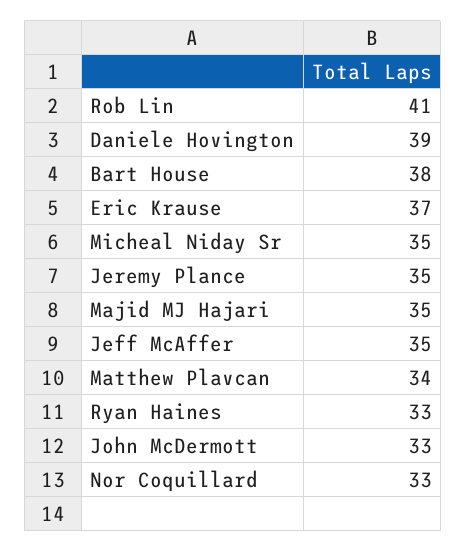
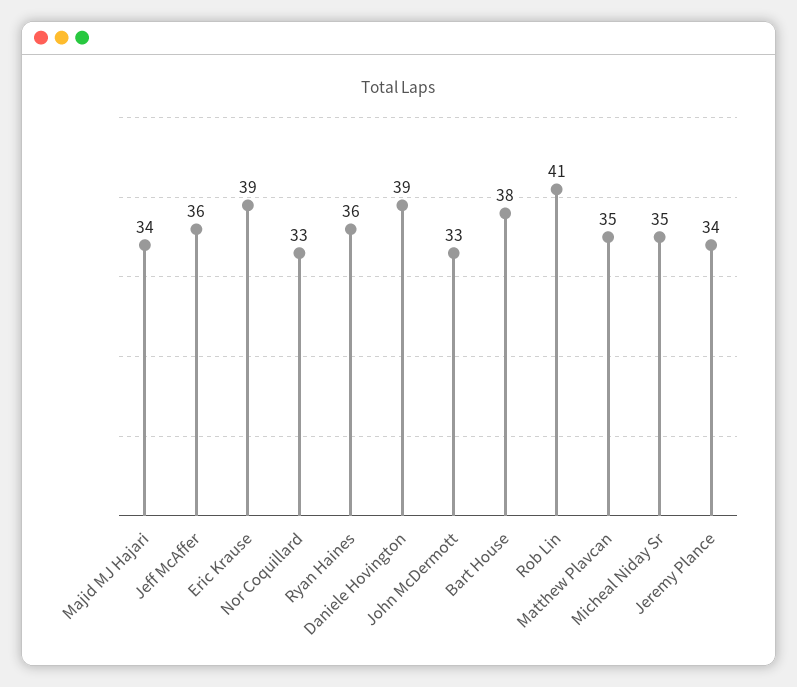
  {
    "Rob Lin": 41,
    "Daniele Hovington": 39,
    "Bart House": 38,
-   "Eric Krause": 37,
+   "Eric Krause": 39,
    "Micheal Niday Sr": 35,
-   "Jeremy Plance": 35,
+   "Jeremy Plance": 34,
-   "Majid MJ Hajari": 35,
+   "Majid MJ Hajari": 34,
-   "Jeff McAffer": 35,
+   "Jeff McAffer": 36,
-   "Matthew Plavcan": 34,
+   "Matthew Plavcan": 35,
-   "Ryan Haines": 33,
+   "Ryan Haines": 36,
    "John McDermott": 33,
    "Nor Coquillard": 33
  }

